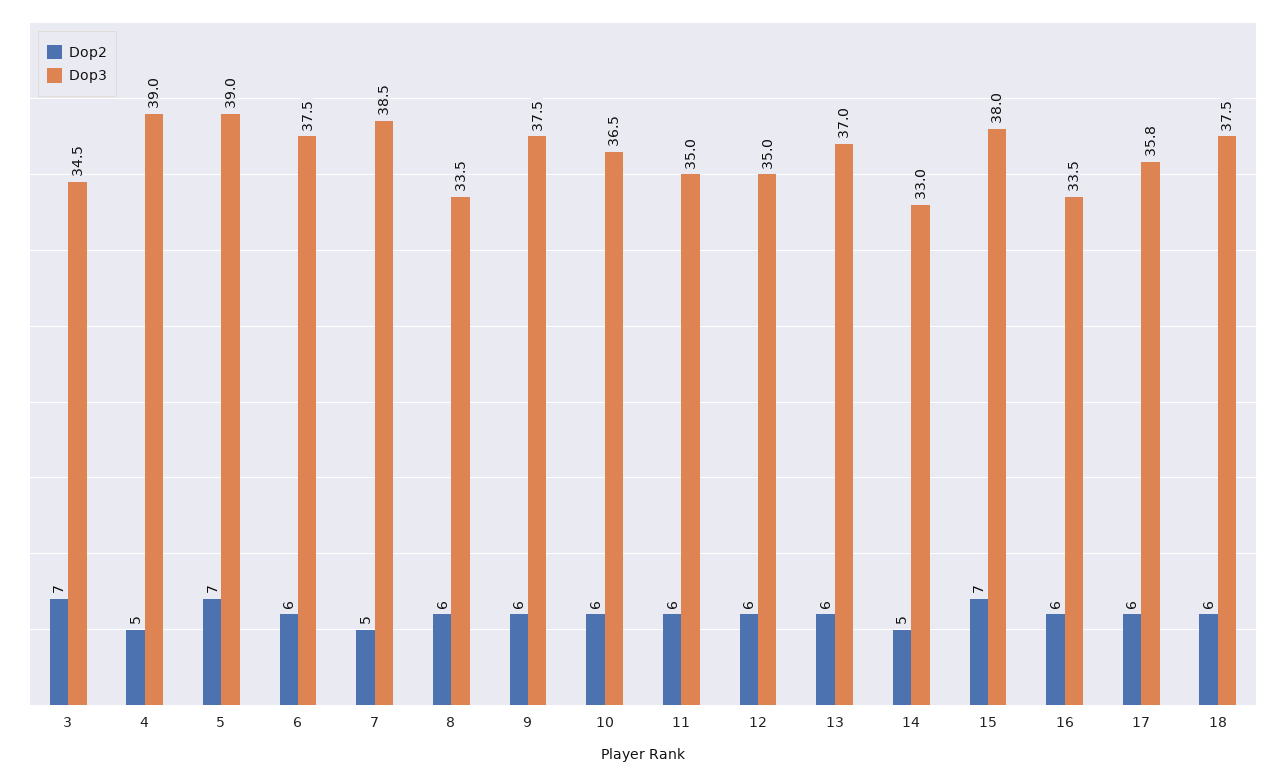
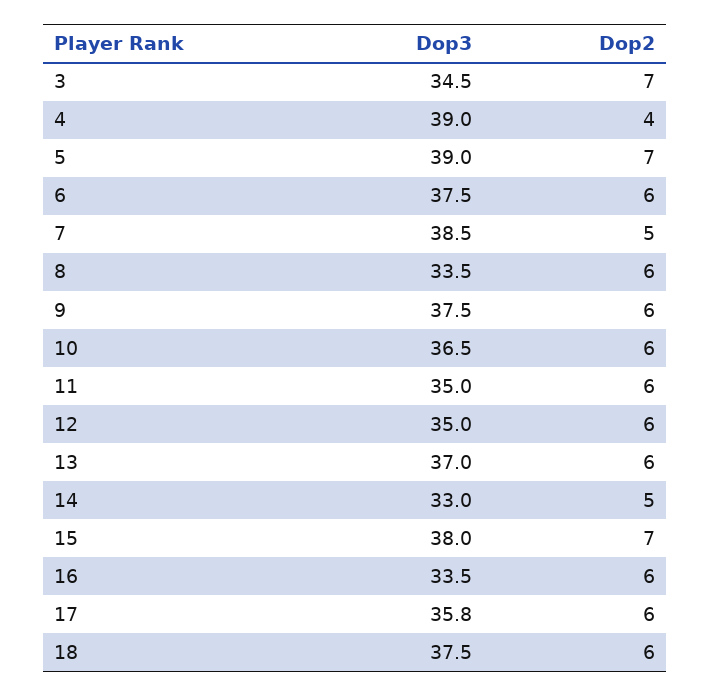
  {
    "Dop2": {
      "3": 7,
-     "4": 5,
+     "4": 4,
      "5": 7,
      "6": 6,
      "7": 5,
      "8": 6,
      "9": 6,
      "10": 6,
      "11": 6,
      "12": 6,
      "13": 6,
      "14": 5,
      "15": 7,
      "16": 6,
      "17": 6,
      "18": 6
    },
    "Dop3": {
      "3": 34.5,
      "4": 39,
      "5": 39,
      "6": 37.5,
      "7": 38.5,
      "8": 33.5,
      "9": 37.5,
      "10": 36.5,
      "11": 35,
      "12": 35,
      "13": 37,
      "14": 33,
      "15": 38,
      "16": 33.5,
      "17": 35.8,
      "18": 37.5
    }
  }

